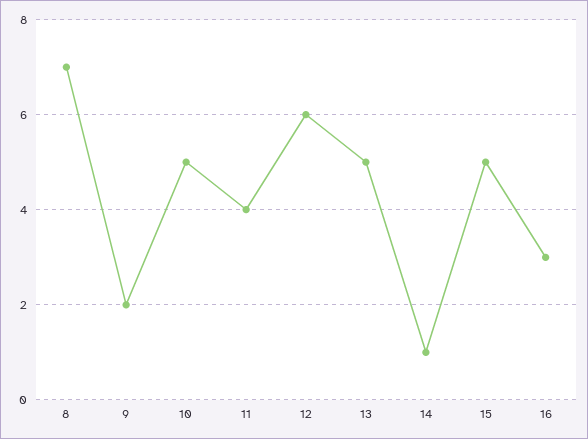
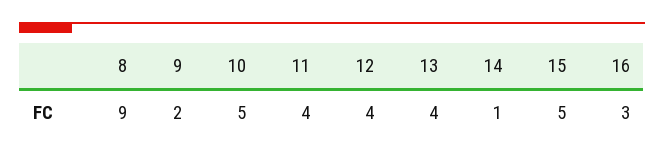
  {
-   "8": 7,
+   "8": 9,
    "9": 2,
    "10": 5,
    "11": 4,
-   "12": 6,
+   "12": 4,
-   "13": 5,
+   "13": 4,
    "14": 1,
    "15": 5,
    "16": 3
  }

